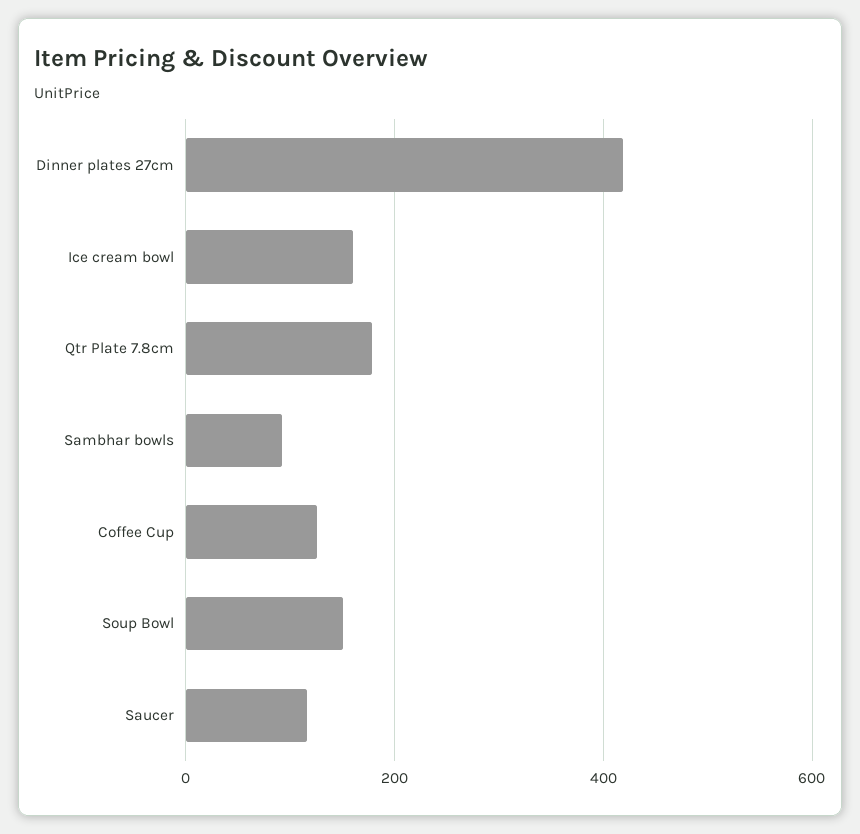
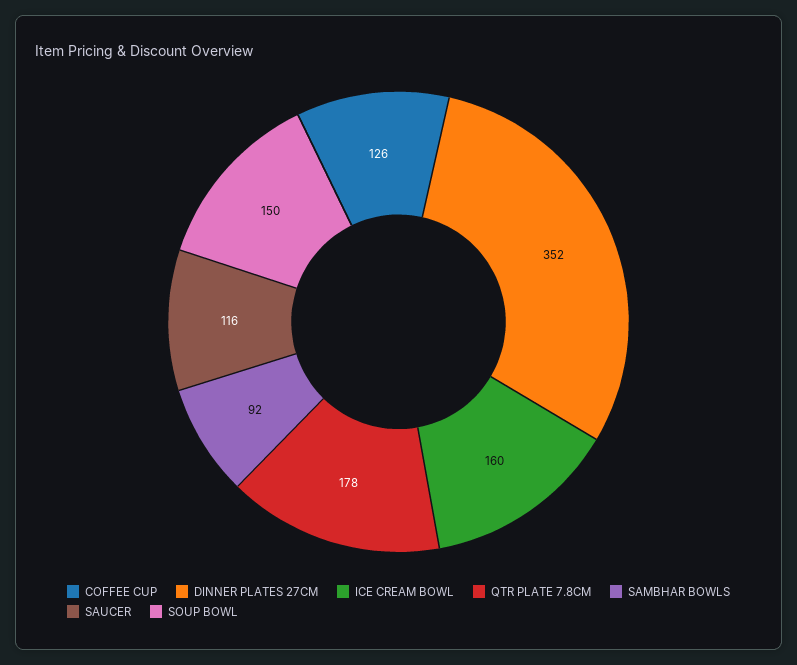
  {
-   "Dinner plates 27cm": 420,
+   "Dinner plates 27cm": 352,
    "Ice cream bowl": 160,
    "Qtr Plate 7.8cm": 178,
    "Sambhar bowls": 92,
    "Coffee Cup": 126,
    "Soup Bowl": 150,
    "Saucer": 116
  }

